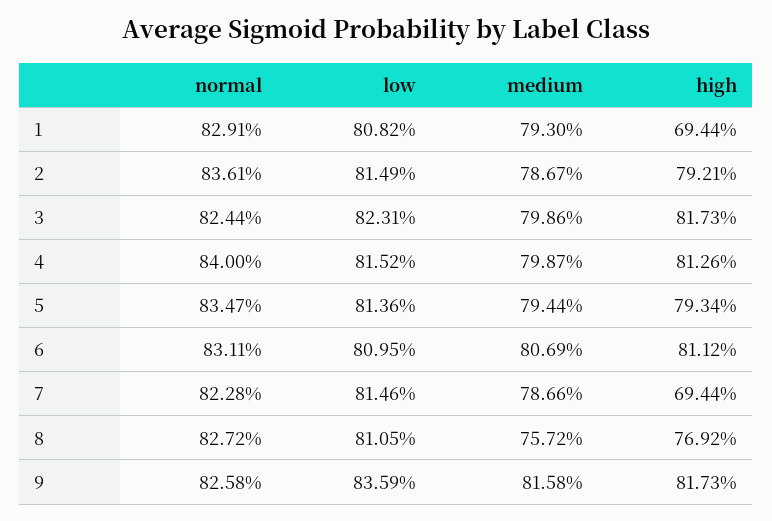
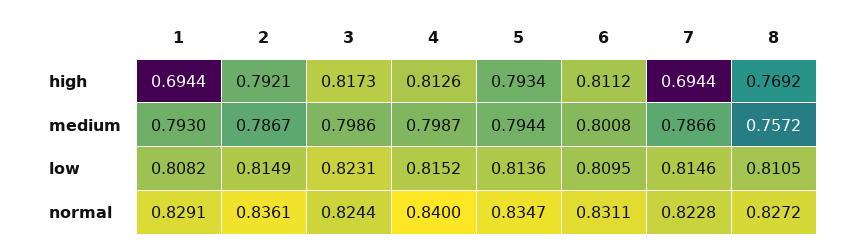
  {
    "normal": {
      "1": 0.8291,
      "2": 0.8361,
      "3": 0.8244,
      "4": 0.84,
      "5": 0.8347,
      "6": 0.8311,
      "7": 0.8228,
-     "8": 0.8272,
+     "8": 0.8272
-     "9": 0.8258
    },
    "low": {
      "1": 0.8082,
      "2": 0.8149,
      "3": 0.8231,
      "4": 0.8152,
      "5": 0.8136,
      "6": 0.8095,
      "7": 0.8146,
-     "8": 0.8105,
+     "8": 0.8105
-     "9": 0.8359
    },
    "medium": {
      "1": 0.793,
      "2": 0.7867,
      "3": 0.7986,
      "4": 0.7987,
      "5": 0.7944,
-     "6": 0.8069,
+     "6": 0.8008,
      "7": 0.7866,
-     "8": 0.7572,
+     "8": 0.7572
-     "9": 0.8158
    },
    "high": {
      "1": 0.6944,
      "2": 0.7921,
      "3": 0.8173,
      "4": 0.8126,
      "5": 0.7934,
      "6": 0.8112,
      "7": 0.6944,
-     "8": 0.7692,
+     "8": 0.7692
-     "9": 0.8173
    }
  }

